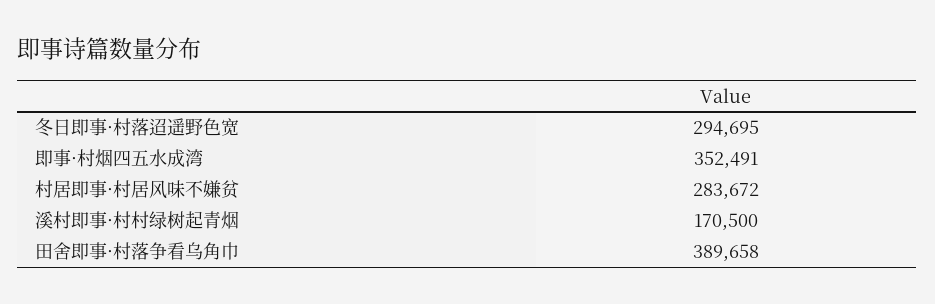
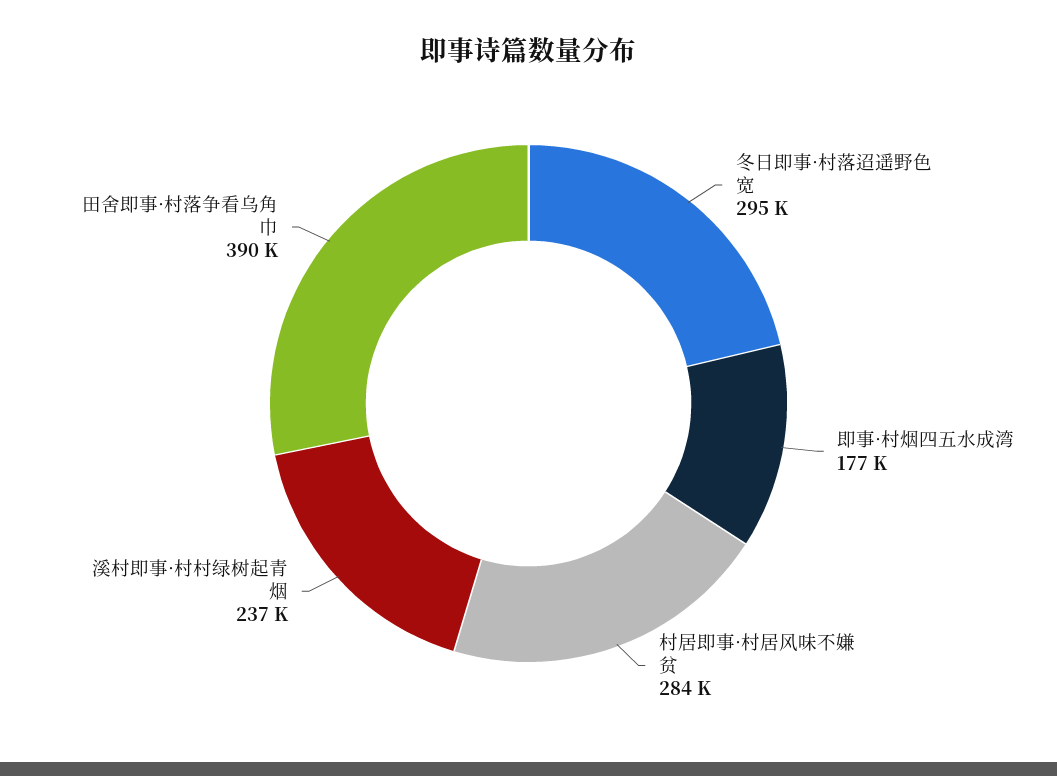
  {
    "冬日即事·村落迢遥野色宽": 294695,
-   "即事·村烟四五水成湾": 352491,
+   "即事·村烟四五水成湾": 177000,
    "村居即事·村居风味不嫌贫": 283672,
-   "溪村即事·村村绿树起青烟": 170500,
+   "溪村即事·村村绿树起青烟": 237000,
    "田舍即事·村落争看乌角巾": 389658
  }

